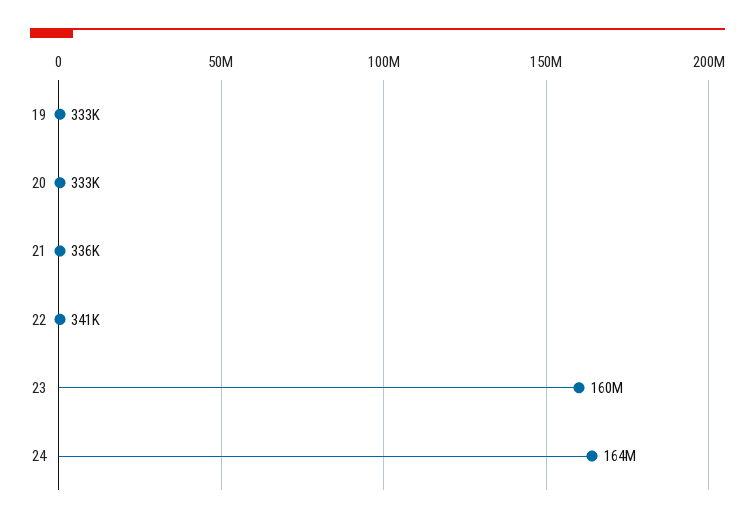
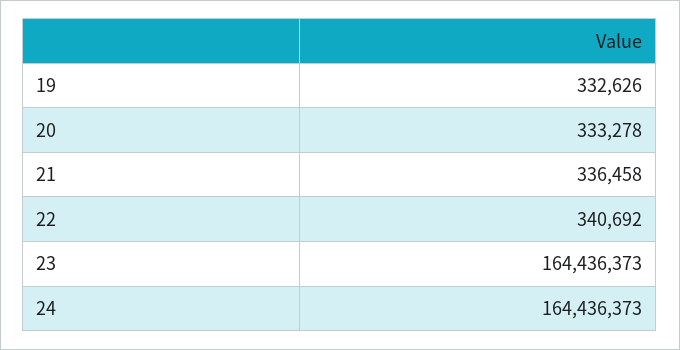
  {
    "19": 332626,
    "20": 333278,
    "21": 336458,
    "22": 340692,
-   "23": 160000000,
+   "23": 164436373,
    "24": 164436373
  }

